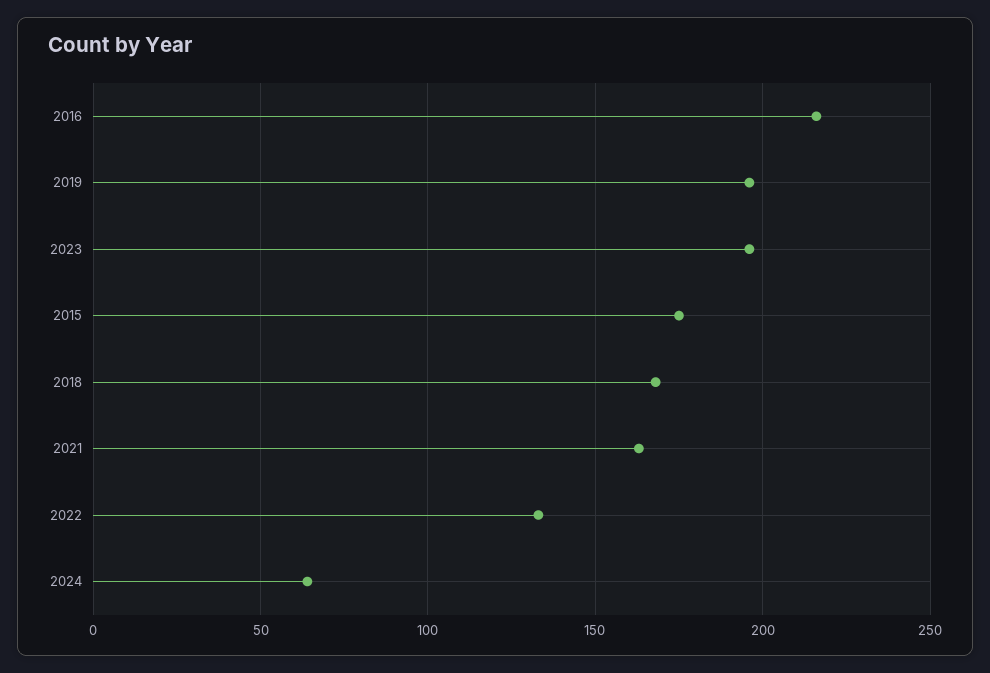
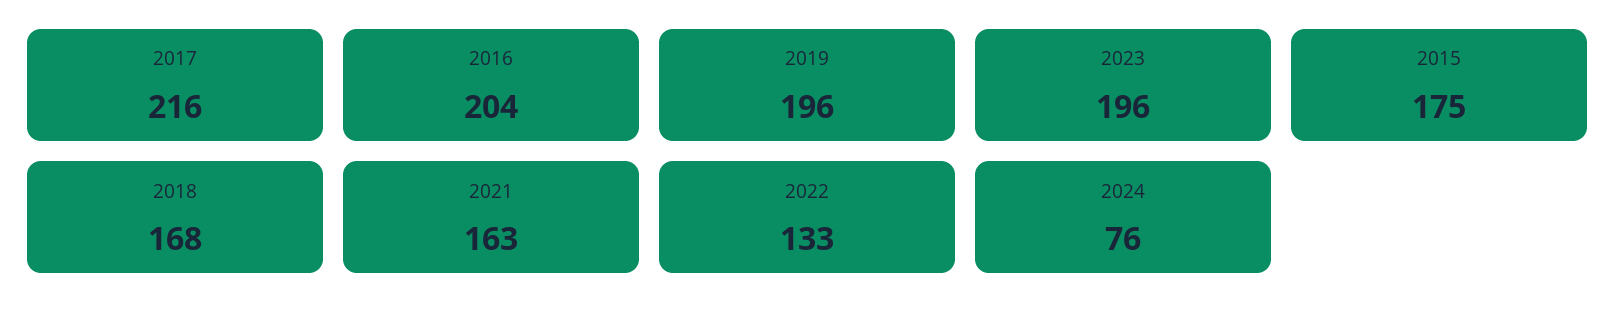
  {
-   "2016": 215,
+   "2016": 204,
    "2019": 196,
    "2023": 196,
    "2015": 175,
    "2018": 168,
    "2021": 163,
    "2022": 133,
-   "2024": 65
+   "2024": 76,
+   "2017": 216
  }

